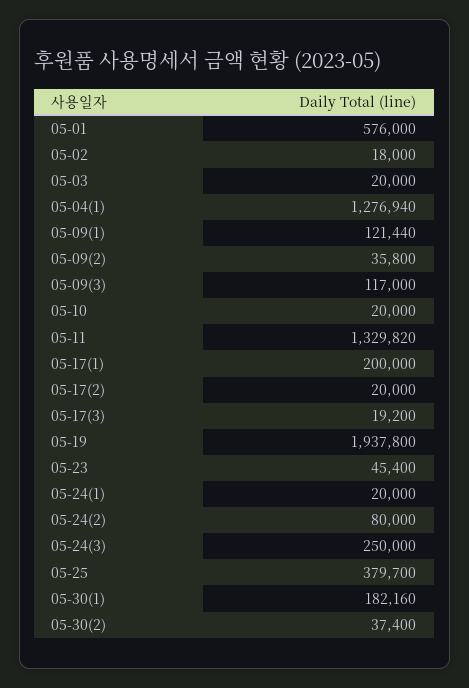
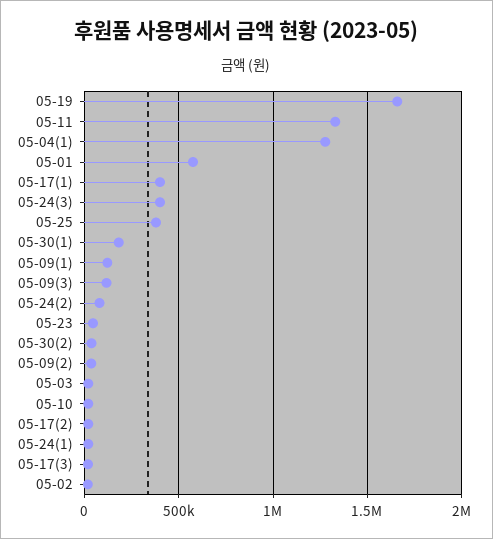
  {
    "05-01": 576000,
    "05-02": 18000,
    "05-03": 20000,
    "05-04(1)": 1276940,
    "05-09(1)": 121440,
    "05-09(2)": 35800,
    "05-09(3)": 117000,
    "05-10": 20000,
    "05-11": 1329820,
-   "05-17(1)": 200000,
+   "05-17(1)": 400000,
    "05-17(2)": 20000,
    "05-17(3)": 19200,
-   "05-19": 1937800,
+   "05-19": 1650000,
    "05-23": 45400,
    "05-24(1)": 20000,
    "05-24(2)": 80000,
-   "05-24(3)": 250000,
+   "05-24(3)": 400000,
    "05-25": 379700,
    "05-30(1)": 182160,
    "05-30(2)": 37400
  }

